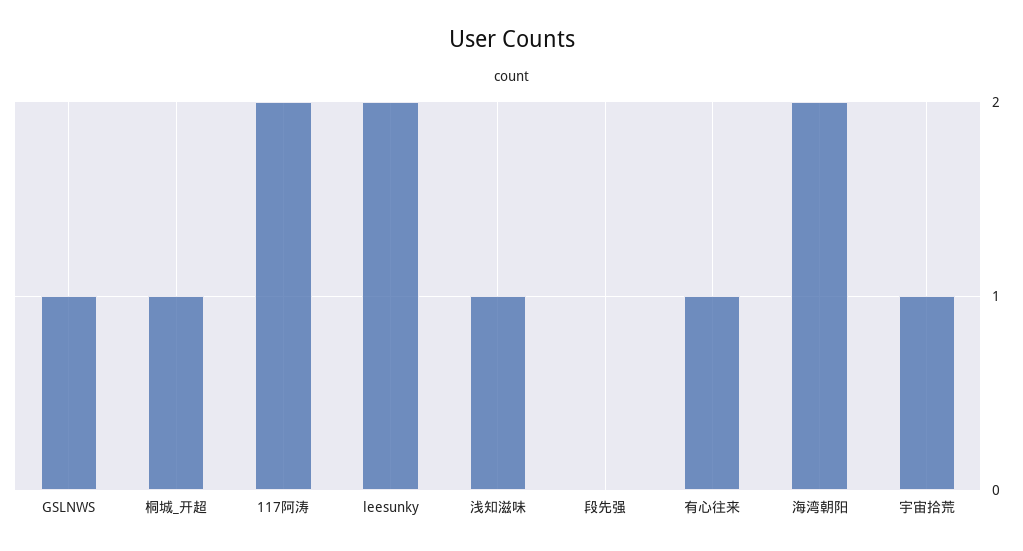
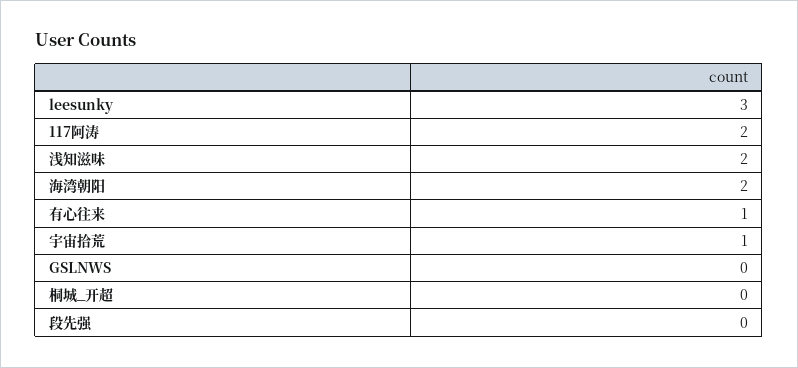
  {
-   "GSLNWS": 1,
+   "GSLNWS": 0,
-   "桐城_开超": 1,
+   "桐城_开超": 0,
    "117阿涛": 2,
-   "leesunky": 2,
+   "leesunky": 3,
-   "浅知滋味": 1,
+   "浅知滋味": 2,
    "段先强": 0,
    "有心往来": 1,
    "海湾朝阳": 2,
    "宇宙拾荒": 1
  }

